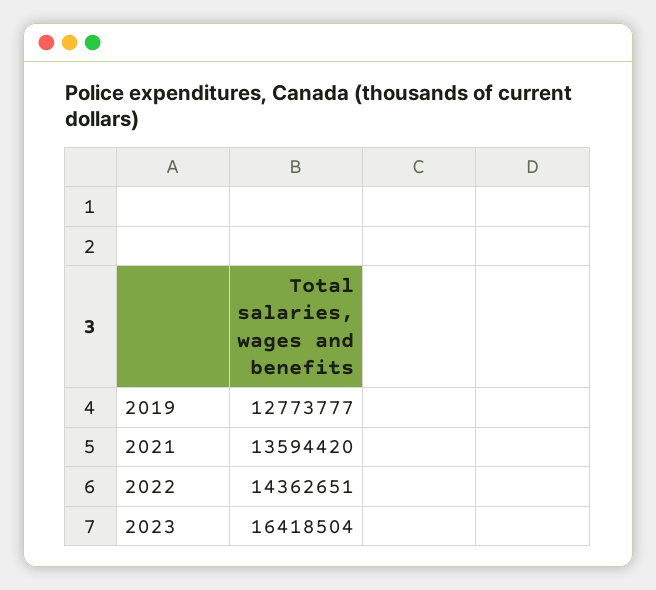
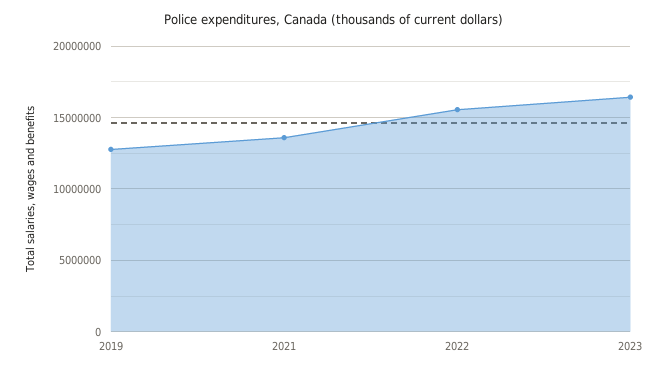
  {
    "2019": 12773777,
    "2021": 13594420,
-   "2022": 14362651,
+   "2022": 15500000,
    "2023": 16418504
  }

